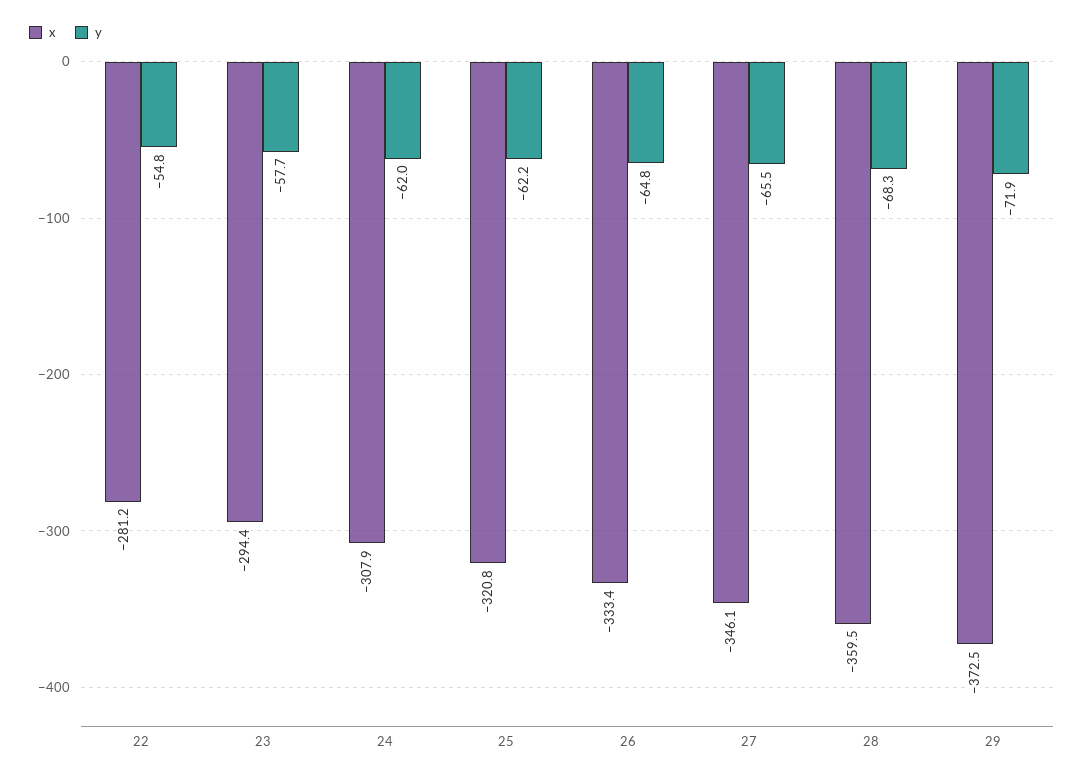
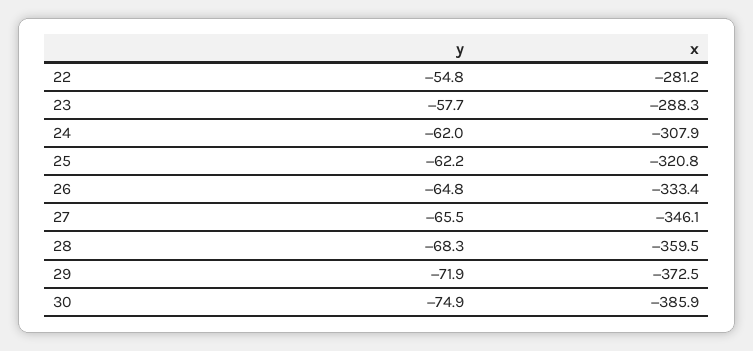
  {
    "x": {
      "22": -281.2,
-     "23": -294.4,
+     "23": -288.3,
      "24": -307.9,
      "25": -320.8,
      "26": -333.4,
      "27": -346.1,
      "28": -359.5,
-     "29": -372.5
+     "29": -372.5,
+     "30": -385.9
    },
    "y": {
      "22": -54.8,
      "23": -57.7,
      "24": -62,
      "25": -62.2,
      "26": -64.8,
      "27": -65.5,
      "28": -68.3,
-     "29": -71.9
+     "29": -71.9,
+     "30": -74.9
    }
  }

